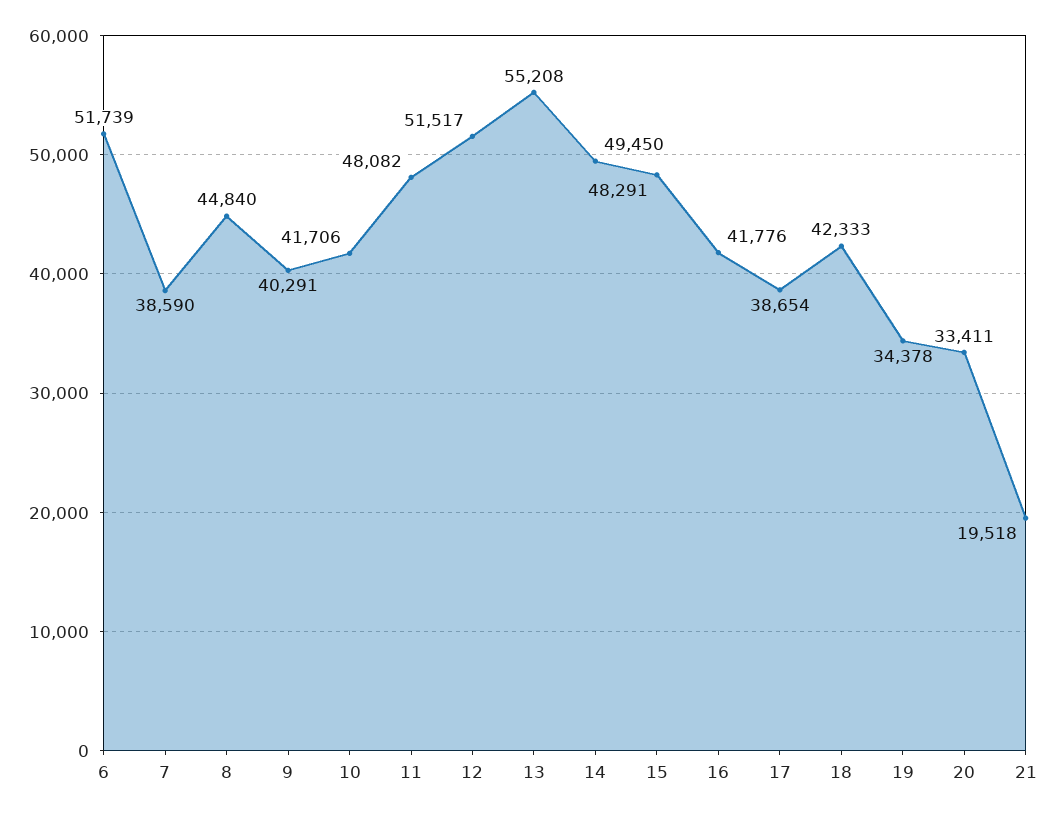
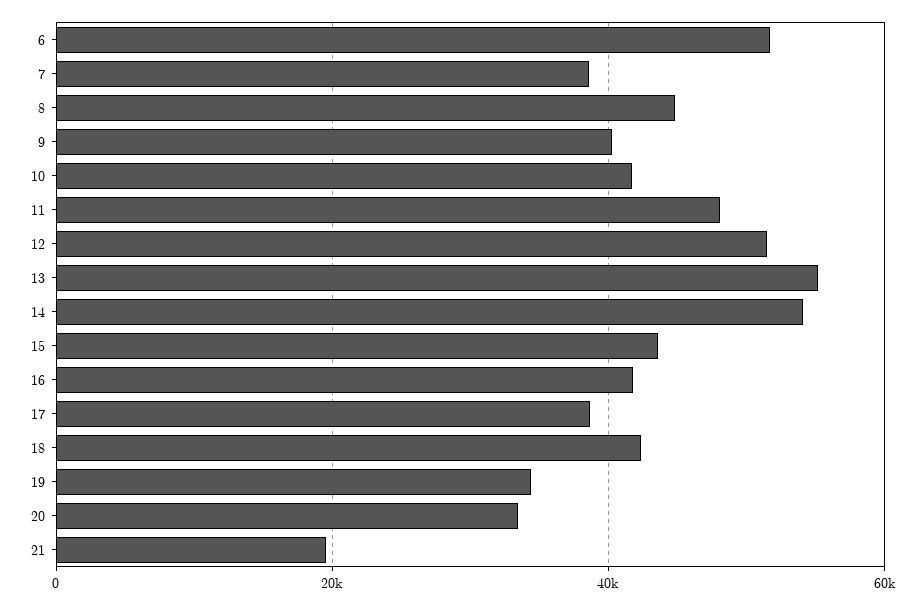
  {
    "6": 51739,
    "7": 38590,
    "8": 44840,
    "9": 40291,
    "10": 41706,
    "11": 48082,
    "12": 51517,
    "13": 55208,
-   "14": 49450,
+   "14": 54000,
-   "15": 48291,
+   "15": 44000,
    "16": 41776,
    "17": 38654,
    "18": 42333,
    "19": 34378,
    "20": 33411,
    "21": 19518
  }

